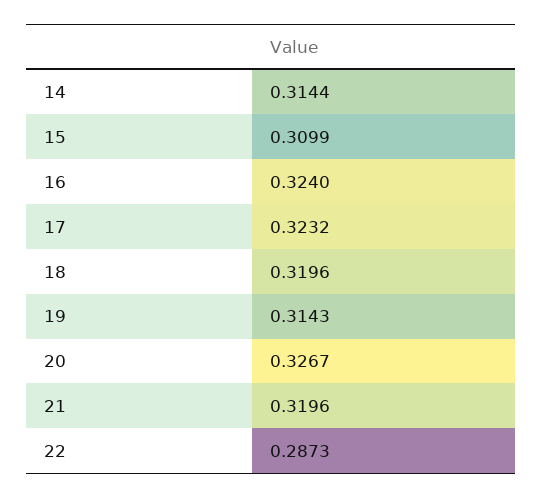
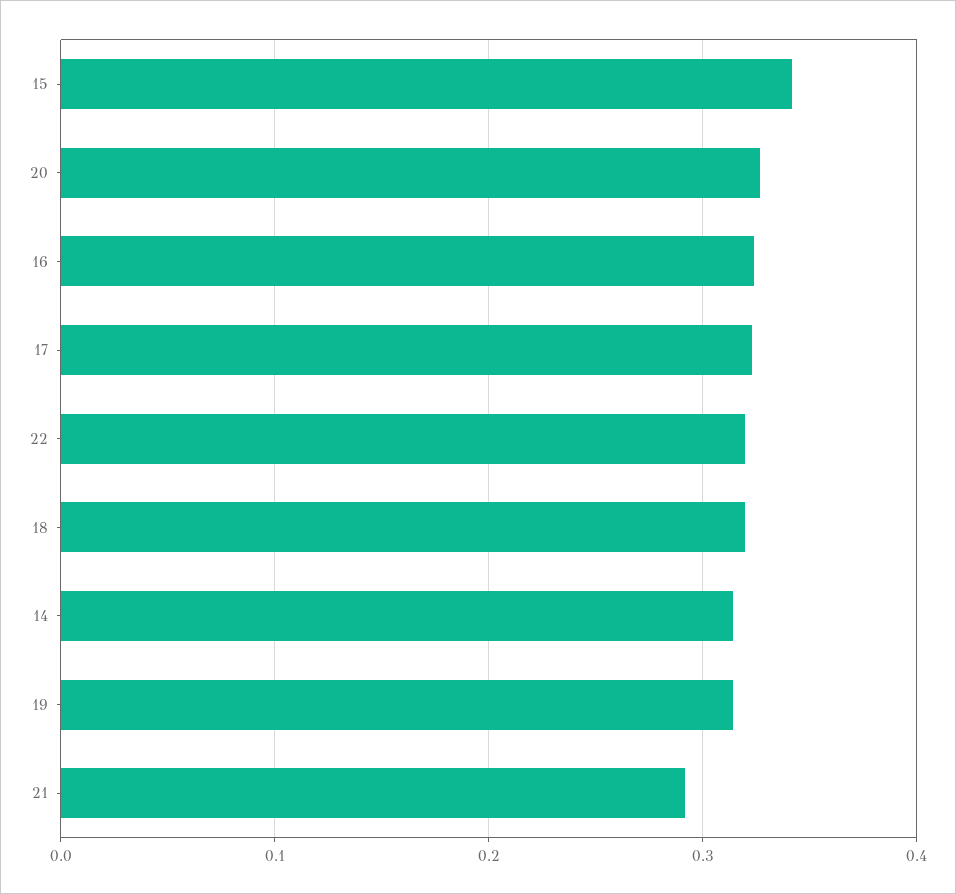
  {
    "14": 0.3144,
-   "15": 0.3099,
+   "15": 0.34,
    "16": 0.324,
    "17": 0.3232,
    "18": 0.3196,
    "19": 0.3143,
    "20": 0.3267,
-   "21": 0.3196,
+   "21": 0.29,
-   "22": 0.2873
+   "22": 0.32
  }

